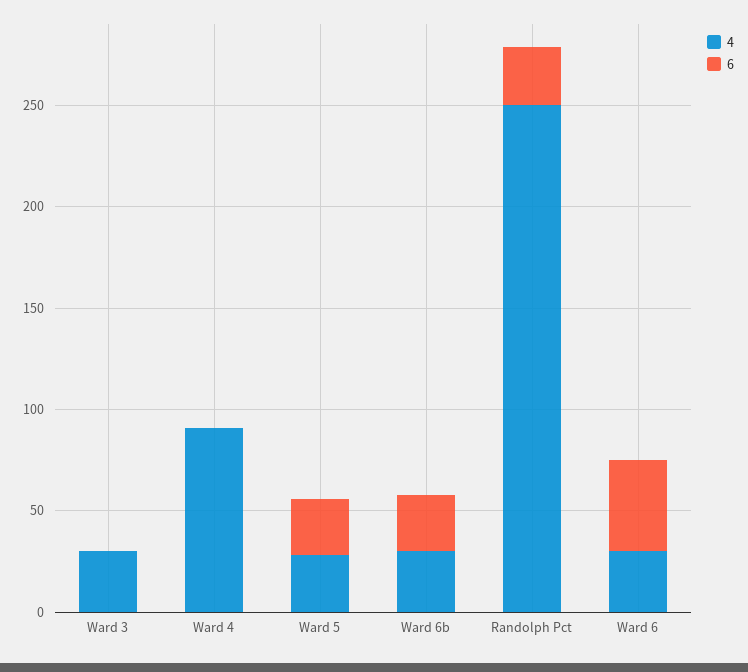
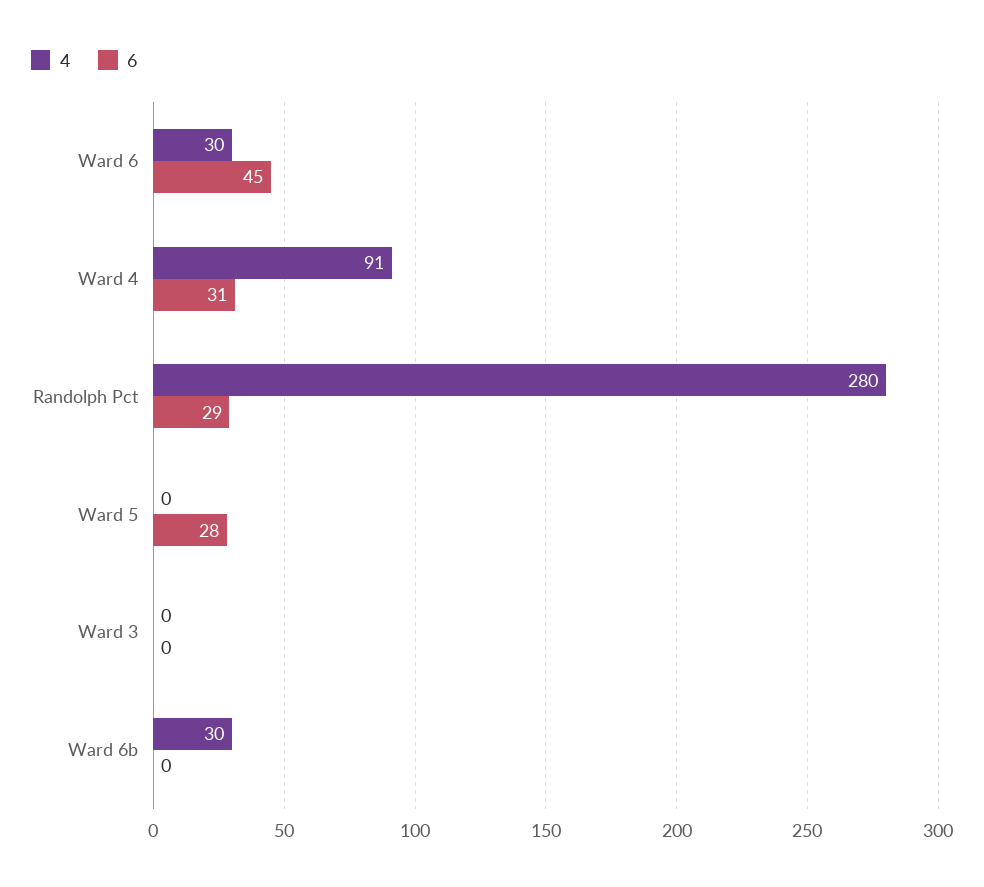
  {
    "4": {
-     "Ward 3": 30,
+     "Ward 3": 0,
      "Ward 4": 91,
-     "Ward 5": 30,
+     "Ward 5": 0,
      "Ward 6b": 30,
-     "Randolph Pct": 250,
+     "Randolph Pct": 280,
      "Ward 6": 30
    },
    "6": {
      "Ward 3": 0,
-     "Ward 4": 0,
+     "Ward 4": 31,
      "Ward 5": 28,
-     "Ward 6b": 30,
+     "Ward 6b": 0,
      "Randolph Pct": 29,
      "Ward 6": 45
    }
  }

